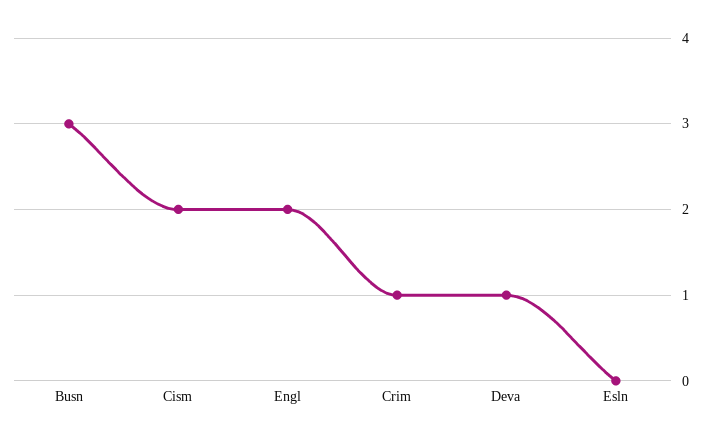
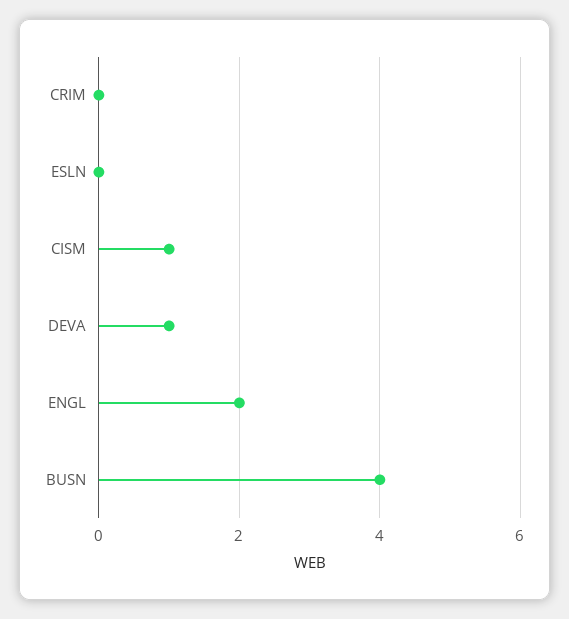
  {
-   "Busn": 3,
+   "Busn": 4,
-   "Cism": 2,
+   "Cism": 1,
    "Engl": 2,
-   "Crim": 1,
+   "Crim": 0,
    "Deva": 1,
    "Esln": 0
  }

